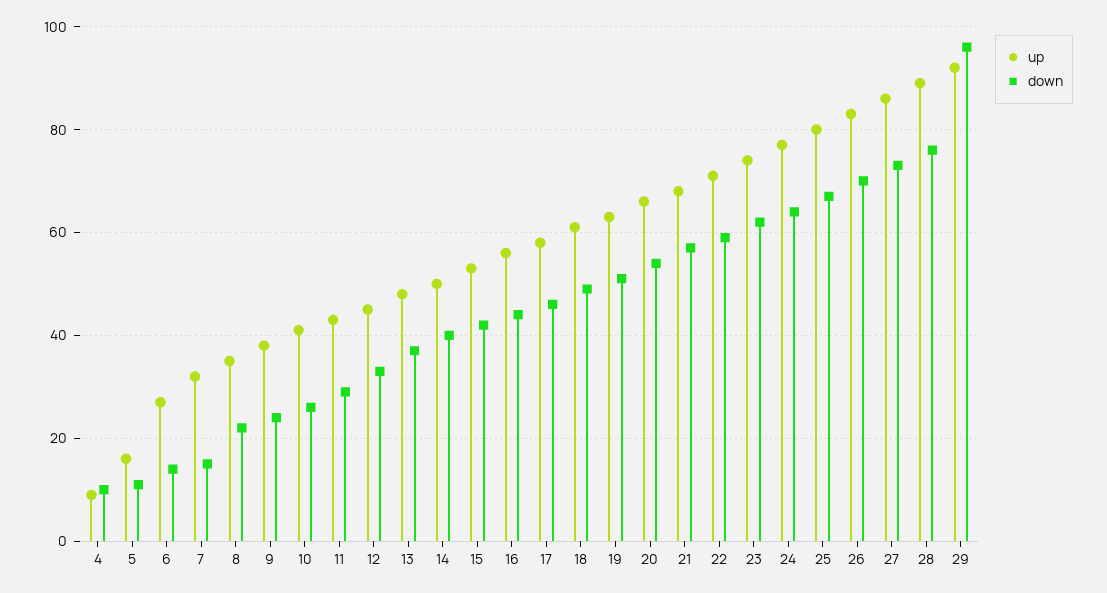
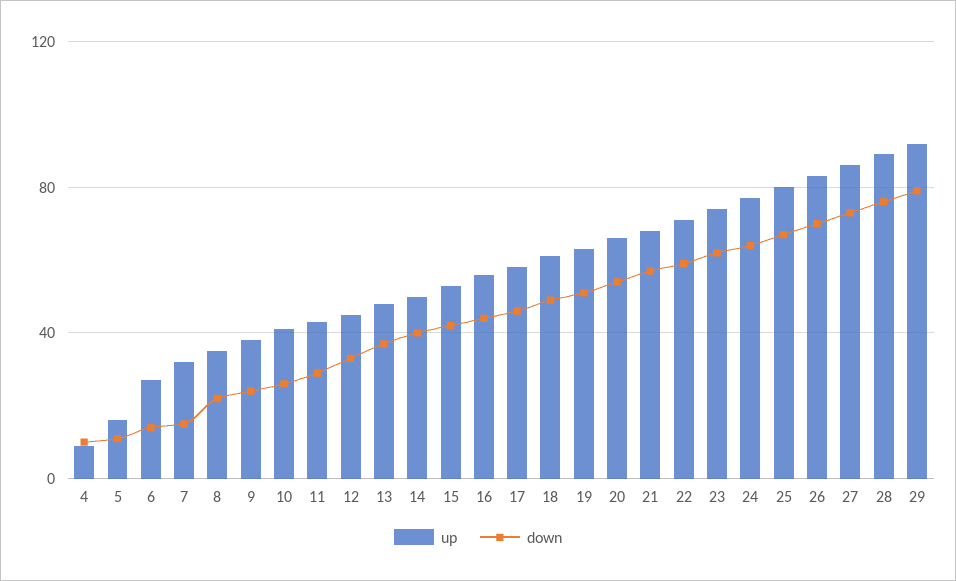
  {
    "up": {
      "4": 10,
      "5": 15,
      "6": 25,
      "7": 30,
      "8": 35,
      "9": 40,
      "10": 40,
      "11": 45,
      "12": 45,
      "13": 50,
      "14": 50,
      "15": 55,
      "16": 55,
      "17": 60,
      "18": 60,
      "19": 65,
      "20": 65,
      "21": 70,
      "22": 70,
      "23": 75,
      "24": 75,
      "25": 80,
      "26": 85,
      "27": 85,
      "28": 90,
      "29": 90
    },
    "down": {
      "4": 10,
      "5": 10,
      "6": 15,
      "7": 15,
      "8": 20,
      "9": 25,
      "10": 25,
      "11": 30,
      "12": 35,
      "13": 35,
      "14": 40,
      "15": 40,
      "16": 45,
      "17": 45,
      "18": 50,
      "19": 50,
      "20": 55,
      "21": 55,
      "22": 60,
      "23": 60,
      "24": 65,
      "25": 65,
      "26": 70,
      "27": 75,
      "28": 75,
-     "29": 95
+     "29": 80
    }
  }

